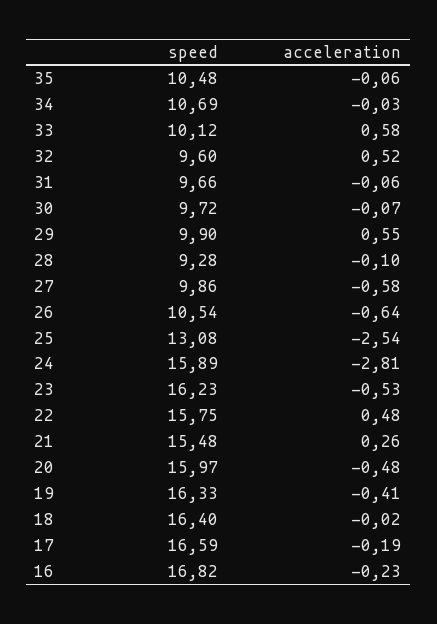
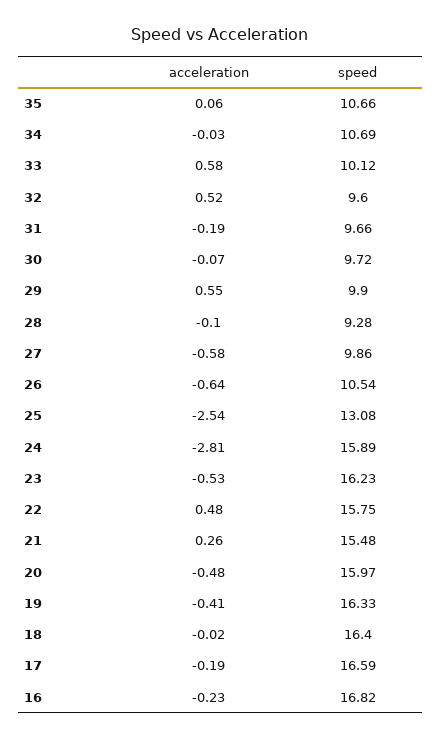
  {
    "speed": {
-     "35": 10.48,
+     "35": 10.66,
      "34": 10.69,
      "33": 10.12,
      "32": 9.6,
      "31": 9.66,
      "30": 9.72,
      "29": 9.9,
      "28": 9.28,
      "27": 9.86,
      "26": 10.54,
      "25": 13.08,
      "24": 15.89,
      "23": 16.23,
      "22": 15.75,
      "21": 15.48,
      "20": 15.97,
      "19": 16.33,
      "18": 16.4,
      "17": 16.59,
      "16": 16.82
    },
    "acceleration": {
-     "35": -0.06,
+     "35": 0.06,
      "34": -0.03,
      "33": 0.58,
      "32": 0.52,
-     "31": -0.06,
+     "31": -0.19,
      "30": -0.07,
      "29": 0.55,
      "28": -0.1,
      "27": -0.58,
      "26": -0.64,
      "25": -2.54,
      "24": -2.81,
      "23": -0.53,
      "22": 0.48,
      "21": 0.26,
      "20": -0.48,
      "19": -0.41,
      "18": -0.02,
      "17": -0.19,
      "16": -0.23
    }
  }

